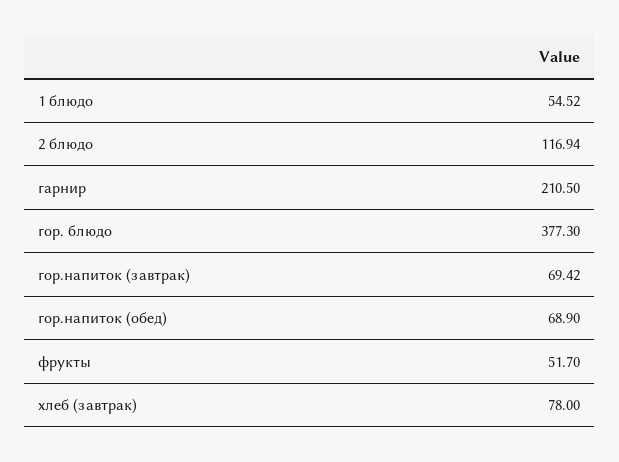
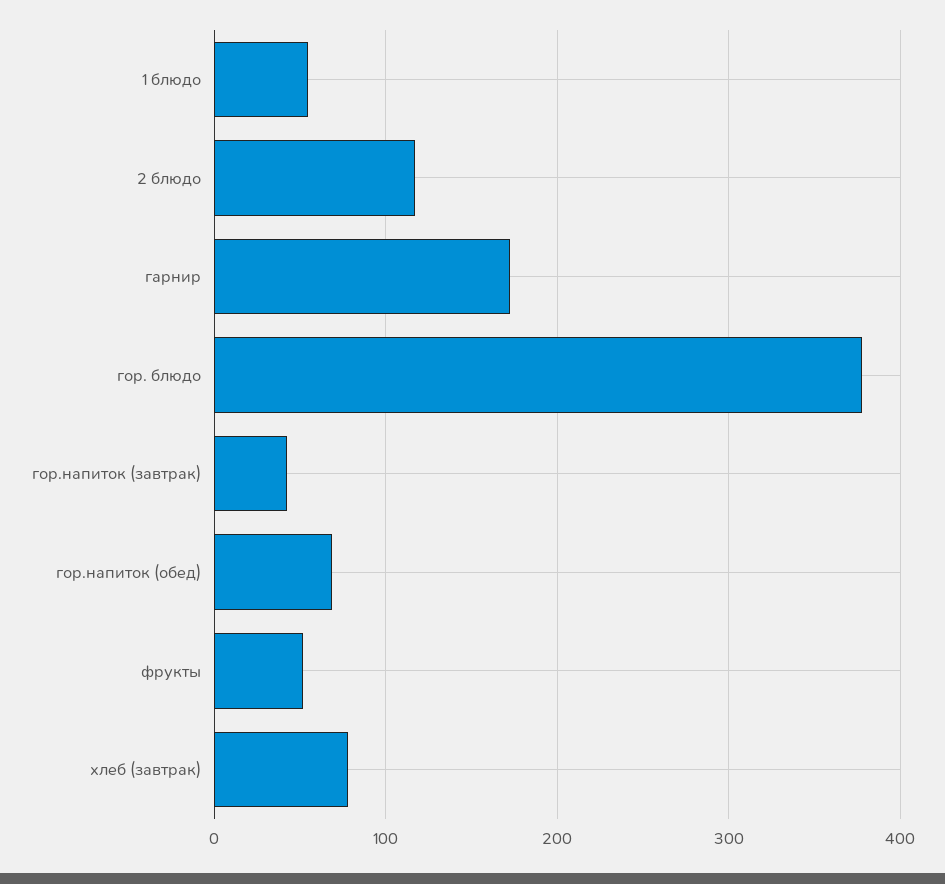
  {
    "1 блюдо": 54.52,
    "2 блюдо": 116.94,
-   "гарнир": 210.5,
+   "гарнир": 170,
    "гор. блюдо": 377.3,
-   "гор.напиток (завтрак)": 69.42,
+   "гор.напиток (завтрак)": 40,
    "гор.напиток (обед)": 68.9,
    "фрукты": 51.7,
    "хлеб (завтрак)": 78
  }

